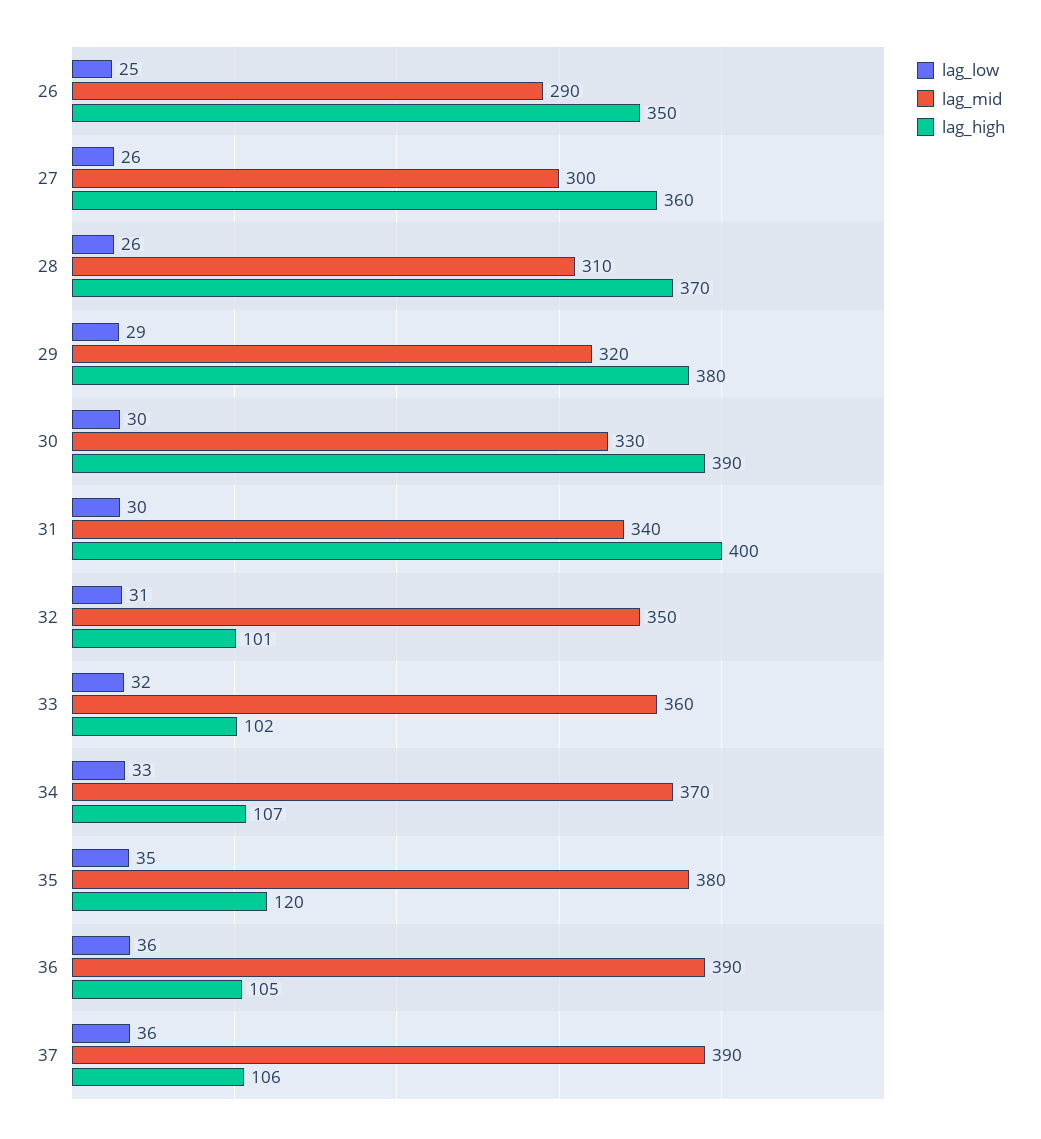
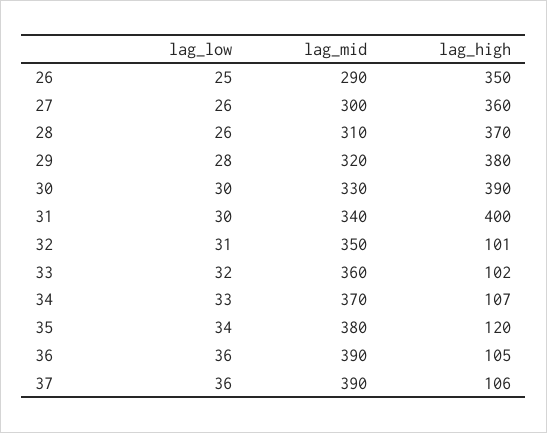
  {
    "lag_low": {
      "26": 25,
      "27": 26,
      "28": 26,
-     "29": 29,
+     "29": 28,
      "30": 30,
      "31": 30,
      "32": 31,
      "33": 32,
      "34": 33,
-     "35": 35,
+     "35": 34,
      "36": 36,
      "37": 36
    },
    "lag_mid": {
      "26": 290,
      "27": 300,
      "28": 310,
      "29": 320,
      "30": 330,
      "31": 340,
      "32": 350,
      "33": 360,
      "34": 370,
      "35": 380,
      "36": 390,
      "37": 390
    },
    "lag_high": {
      "26": 350,
      "27": 360,
      "28": 370,
      "29": 380,
      "30": 390,
      "31": 400,
      "32": 101,
      "33": 102,
      "34": 107,
      "35": 120,
      "36": 105,
      "37": 106
    }
  }

